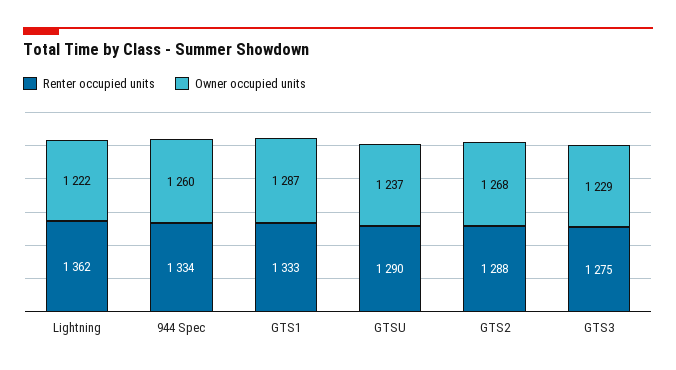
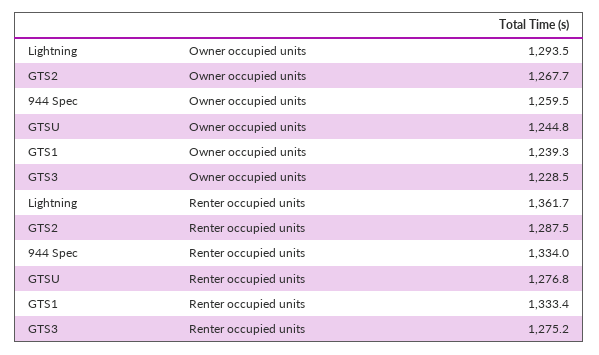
  {
    "Renter occupied units": {
      "Lightning": 1361.7,
      "944 Spec": 1334,
      "GTS1": 1333.4,
-     "GTSU": 1290,
+     "GTSU": 1276.8,
      "GTS2": 1287.5,
      "GTS3": 1275.2
    },
    "Owner occupied units": {
-     "Lightning": 1222,
+     "Lightning": 1293.5,
      "944 Spec": 1259.5,
-     "GTS1": 1287,
+     "GTS1": 1239.3,
-     "GTSU": 1237,
+     "GTSU": 1244.8,
      "GTS2": 1267.7,
      "GTS3": 1228.5
    }
  }

